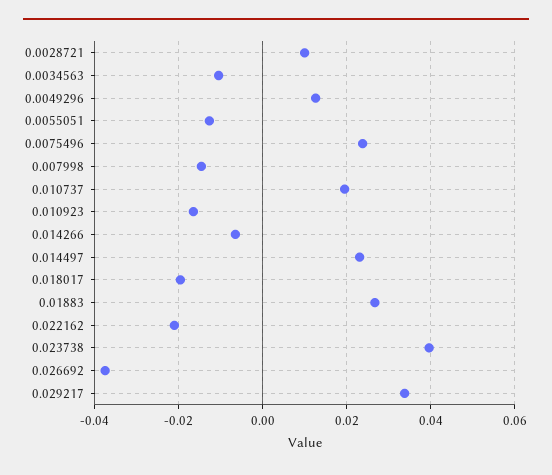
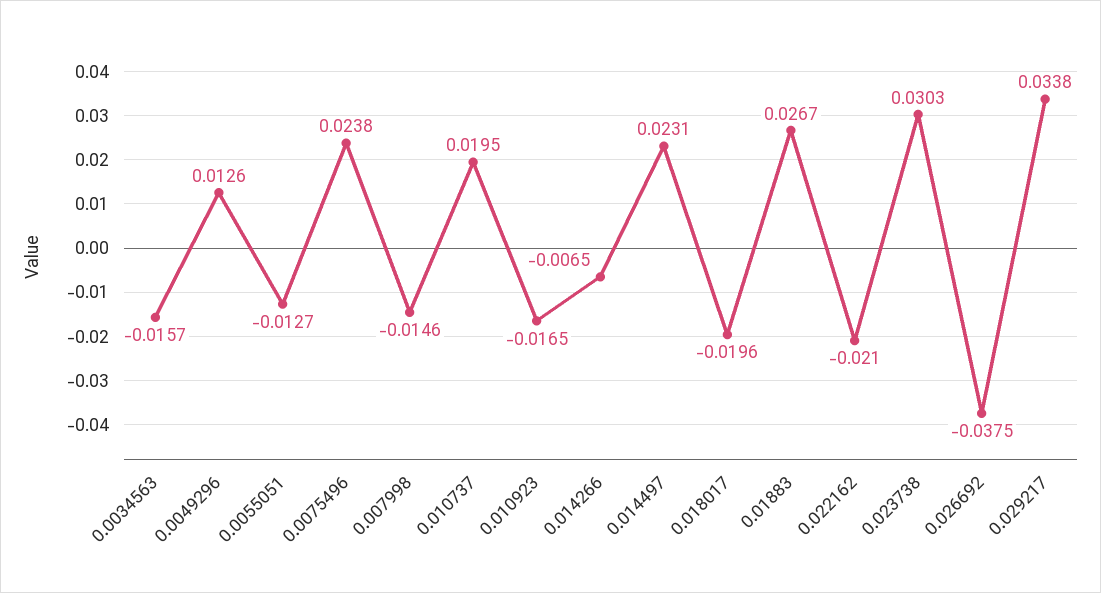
  {
-   "0.0028721": 0.01,
-   "0.0034563": -0.01,
+   "0.0034563": -0.0157,
    "0.0049296": 0.0126,
    "0.0055051": -0.0127,
    "0.0075496": 0.0238,
    "0.007998": -0.0146,
    "0.010737": 0.0195,
    "0.010923": -0.0165,
    "0.014266": -0.0065,
    "0.014497": 0.0231,
    "0.018017": -0.0196,
    "0.01883": 0.0267,
    "0.022162": -0.021,
-   "0.023738": 0.04,
+   "0.023738": 0.0303,
    "0.026692": -0.0375,
    "0.029217": 0.0338
  }

